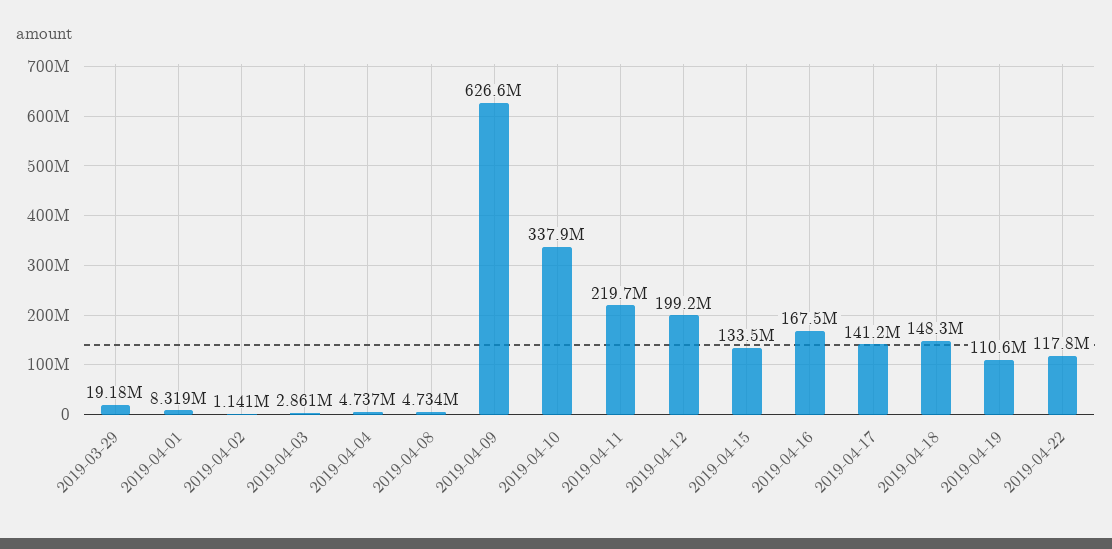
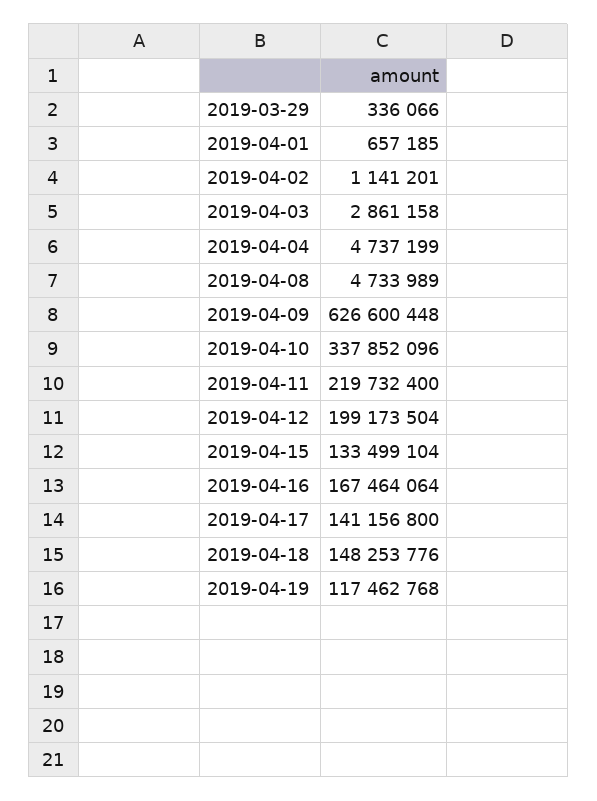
  {
-   "2019-03-29": 19180000,
+   "2019-03-29": 336066,
-   "2019-04-01": 8319000,
+   "2019-04-01": 657185,
    "2019-04-02": 1141201,
    "2019-04-03": 2861158,
    "2019-04-04": 4737199,
    "2019-04-08": 4733989,
    "2019-04-09": 626600448,
    "2019-04-10": 337852096,
    "2019-04-11": 219732400,
    "2019-04-12": 199173504,
    "2019-04-15": 133499104,
    "2019-04-16": 167464064,
    "2019-04-17": 141156800,
    "2019-04-18": 148253776,
-   "2019-04-19": 110600000,
+   "2019-04-19": 117462768
-   "2019-04-22": 117800000
  }

